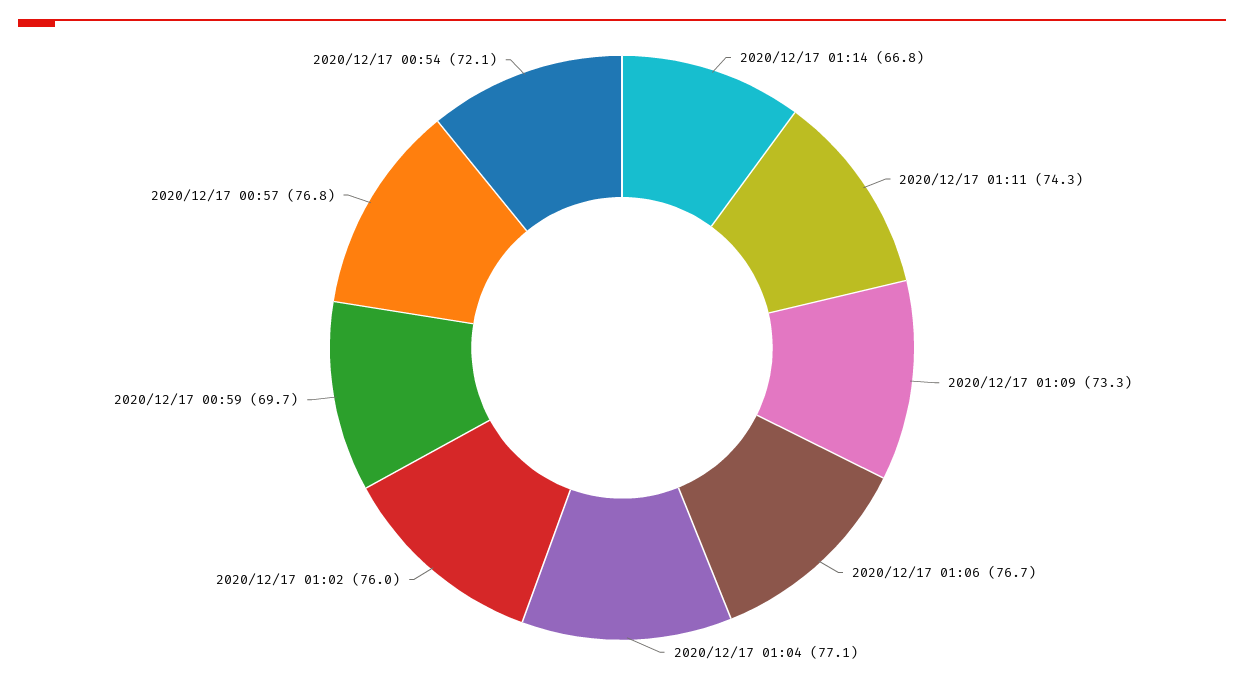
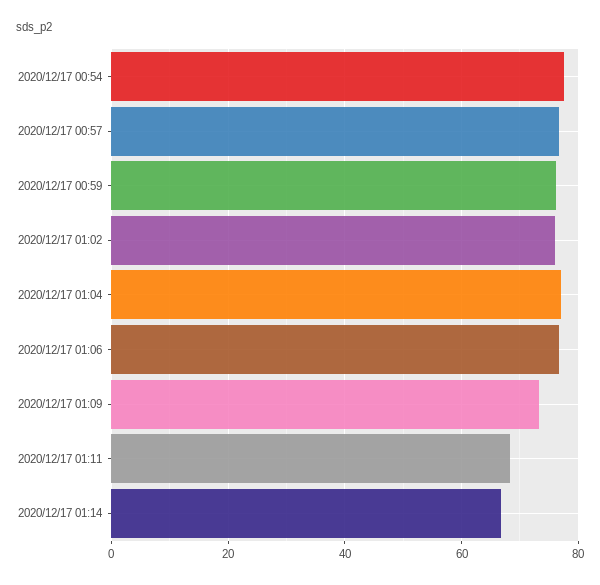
  {
    "2020/12/17 01:14": 66.8,
-   "2020/12/17 01:11": 74.3,
+   "2020/12/17 01:11": 68,
    "2020/12/17 01:09": 73.3,
    "2020/12/17 01:06": 76.7,
    "2020/12/17 01:04": 77.1,
    "2020/12/17 01:02": 76,
-   "2020/12/17 00:59": 69.7,
+   "2020/12/17 00:59": 76,
    "2020/12/17 00:57": 76.8,
-   "2020/12/17 00:54": 72.1
+   "2020/12/17 00:54": 78
  }

